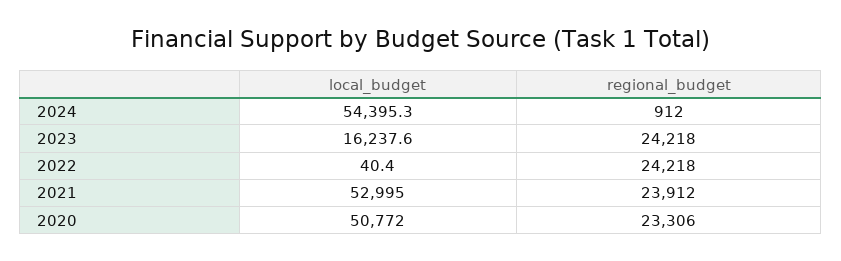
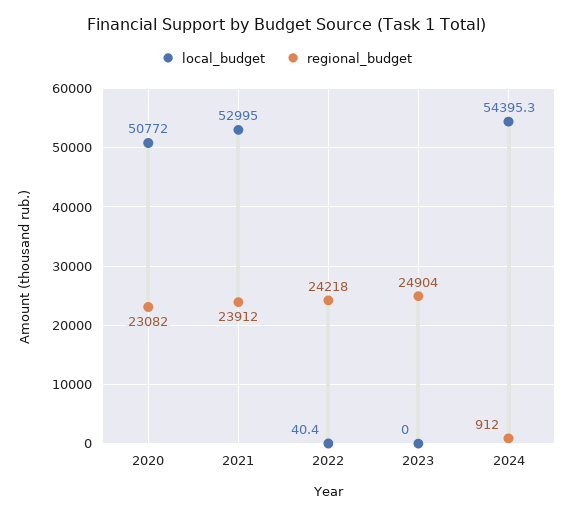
  {
    "local_budget": {
      "2024": 54395.3,
-     "2023": 16237.6,
+     "2023": 0,
      "2022": 40.4,
      "2021": 52995,
      "2020": 50772
    },
    "regional_budget": {
      "2024": 912,
-     "2023": 24218,
+     "2023": 24904,
      "2022": 24218,
      "2021": 23912,
-     "2020": 23306
+     "2020": 23082
    }
  }

